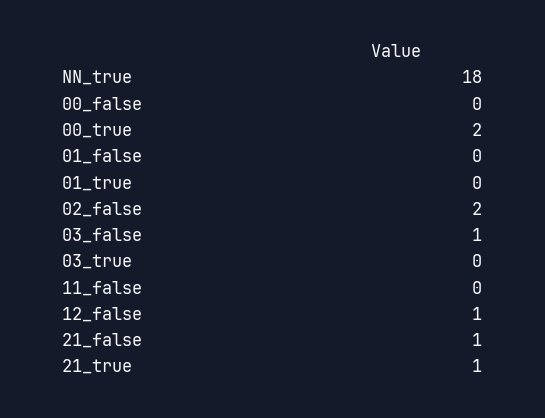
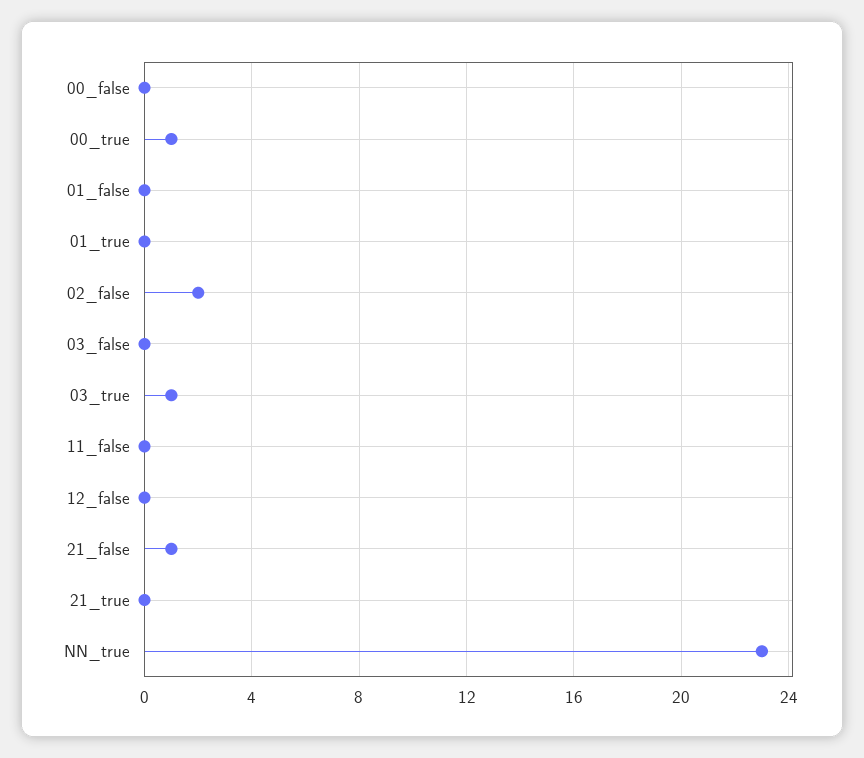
  {
-   "NN_true": 18,
+   "NN_true": 23,
    "00_false": 0,
-   "00_true": 2,
+   "00_true": 1,
    "01_false": 0,
    "01_true": 0,
    "02_false": 2,
-   "03_false": 1,
+   "03_false": 0,
-   "03_true": 0,
+   "03_true": 1,
    "11_false": 0,
-   "12_false": 1,
+   "12_false": 0,
    "21_false": 1,
-   "21_true": 1
+   "21_true": 0
  }

